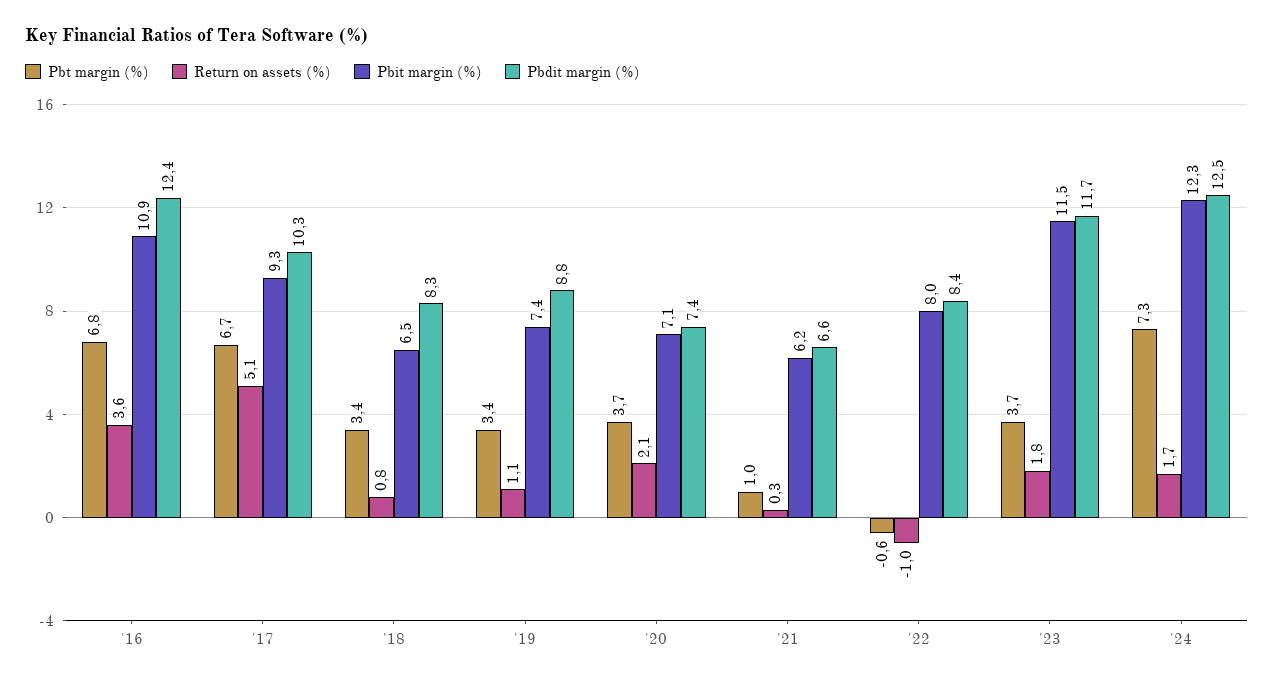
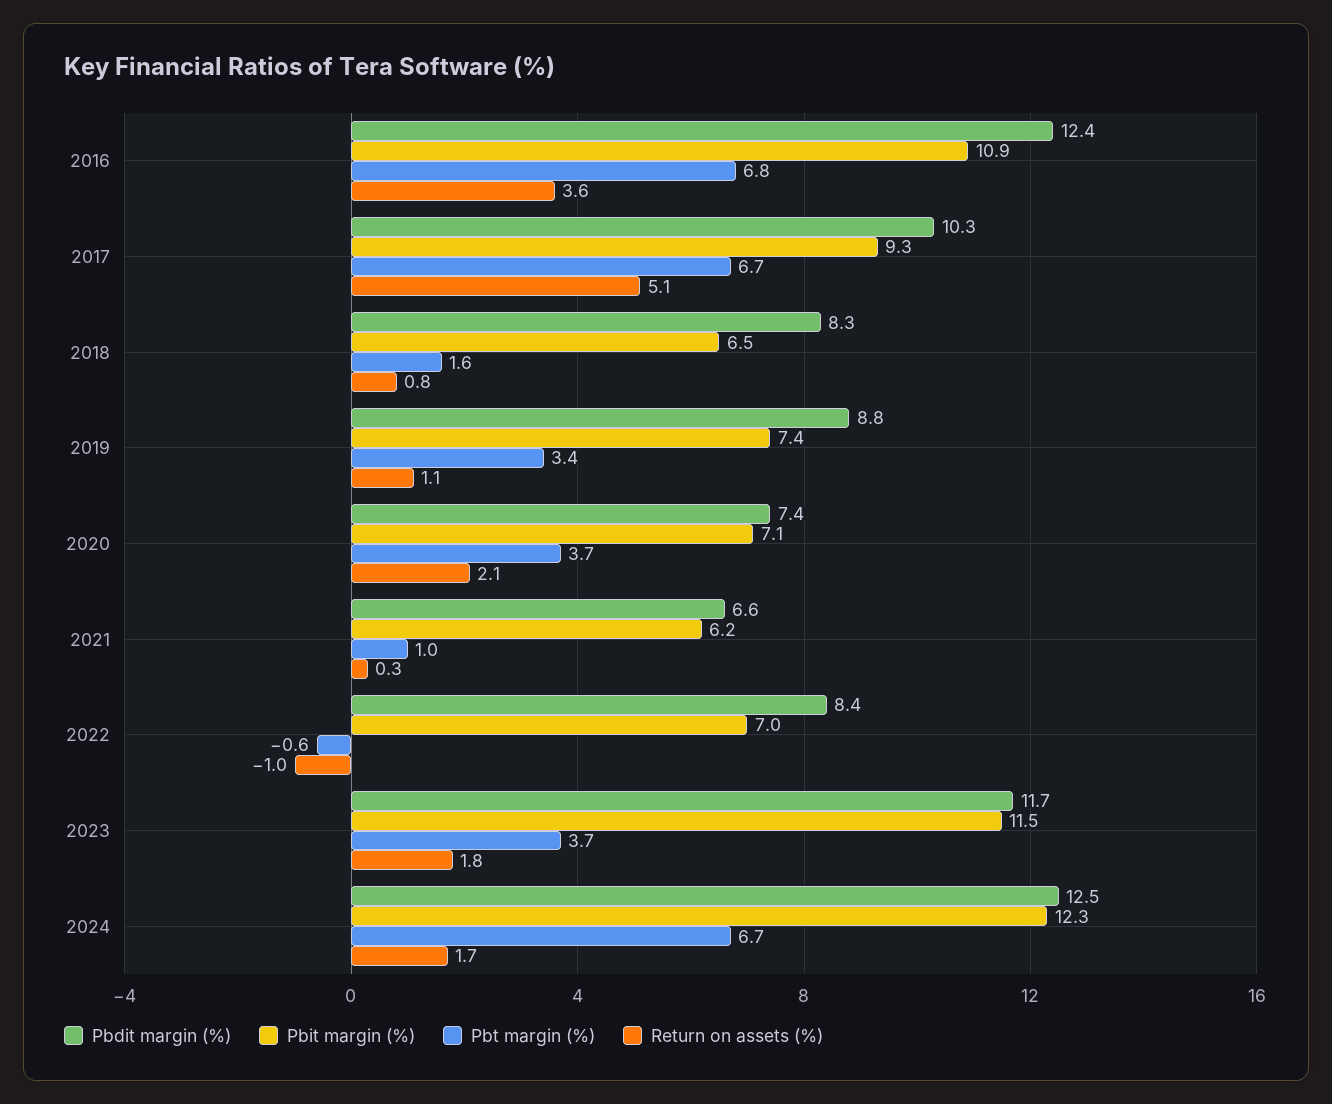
  {
    "Pbt margin (%)": {
      "'16": 6.8,
      "'17": 6.7,
-     "'18": 3.4,
+     "'18": 1.6,
      "'19": 3.4,
      "'20": 3.7,
      "'21": 1,
      "'22": -0.6,
      "'23": 3.7,
-     "'24": 7.3
+     "'24": 6.7
    },
    "Return on assets (%)": {
      "'16": 3.6,
      "'17": 5.1,
      "'18": 0.8,
      "'19": 1.1,
      "'20": 2.1,
      "'21": 0.3,
      "'22": -1,
      "'23": 1.8,
      "'24": 1.7
    },
    "Pbit margin (%)": {
      "'16": 10.9,
      "'17": 9.3,
      "'18": 6.5,
      "'19": 7.4,
      "'20": 7.1,
      "'21": 6.2,
-     "'22": 8,
+     "'22": 7,
      "'23": 11.5,
      "'24": 12.3
    },
    "Pbdit margin (%)": {
      "'16": 12.4,
      "'17": 10.3,
      "'18": 8.3,
      "'19": 8.8,
      "'20": 7.4,
      "'21": 6.6,
      "'22": 8.4,
      "'23": 11.7,
      "'24": 12.5
    }
  }

